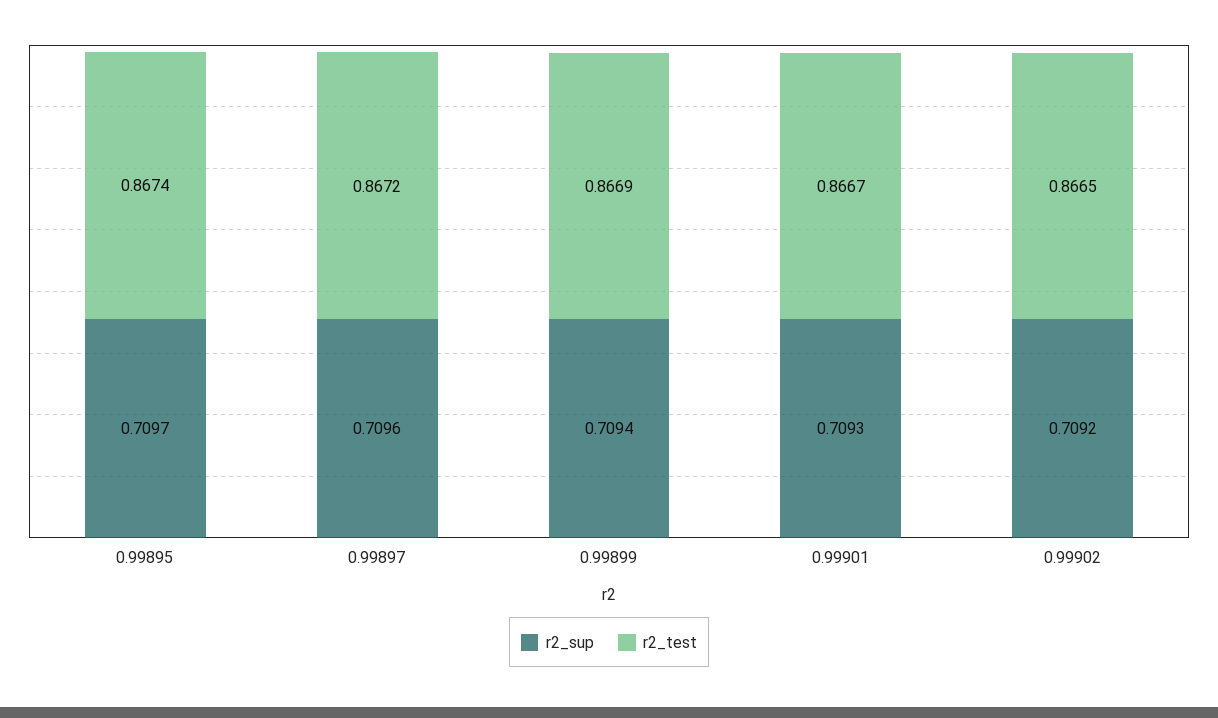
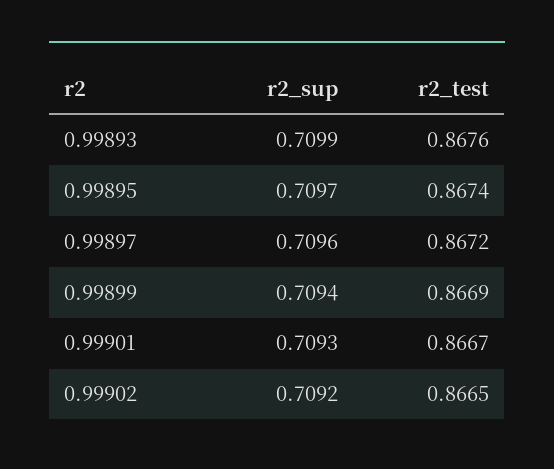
  {
    "r2_sup": {
      "0.99895": 0.7097,
      "0.99897": 0.7096,
      "0.99899": 0.7094,
      "0.99901": 0.7093,
-     "0.99902": 0.7092
+     "0.99902": 0.7092,
+     "0.99893": 0.7099
    },
    "r2_test": {
      "0.99895": 0.8674,
      "0.99897": 0.8672,
      "0.99899": 0.8669,
      "0.99901": 0.8667,
-     "0.99902": 0.8665
+     "0.99902": 0.8665,
+     "0.99893": 0.8676
    }
  }

